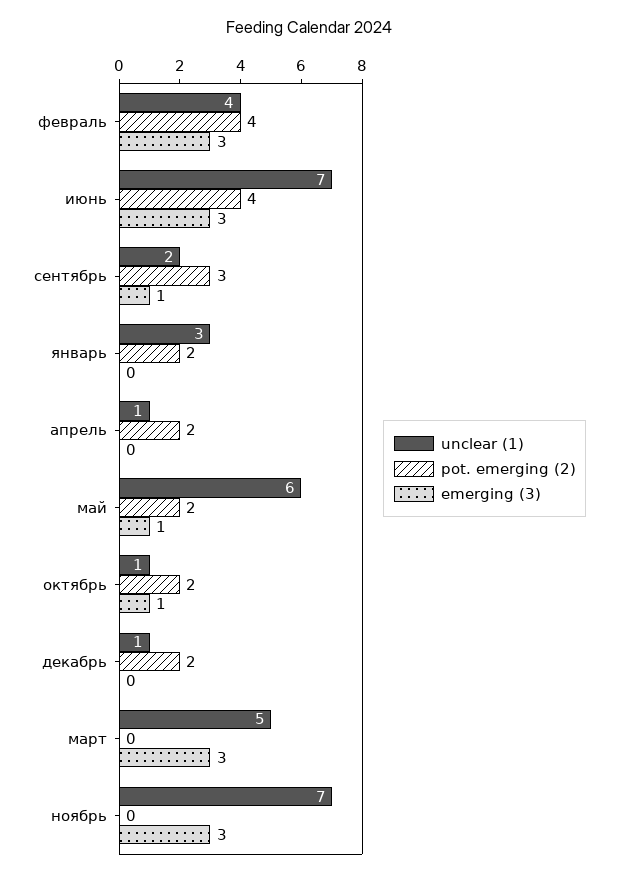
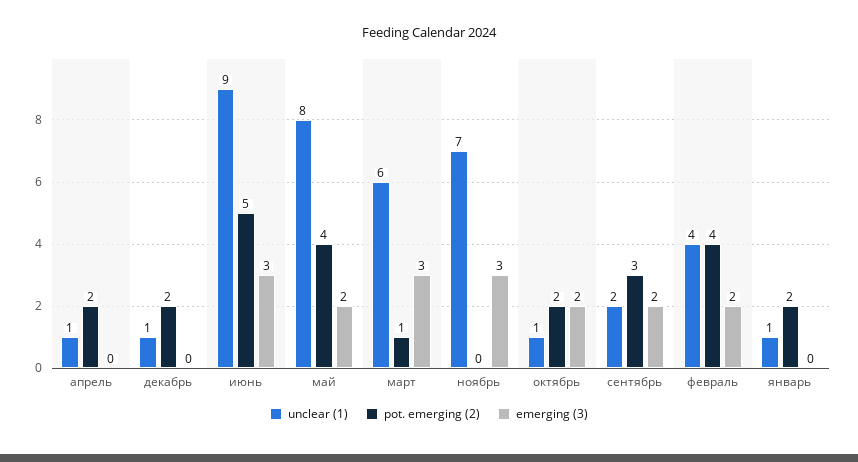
  {
    "unclear (1)": {
      "февраль": 4,
-     "июнь": 7,
+     "июнь": 9,
      "сентябрь": 2,
-     "январь": 3,
+     "январь": 1,
      "апрель": 1,
-     "май": 6,
+     "май": 8,
      "октябрь": 1,
      "декабрь": 1,
-     "март": 5,
+     "март": 6,
      "ноябрь": 7
    },
    "pot. emerging (2)": {
      "февраль": 4,
-     "июнь": 4,
+     "июнь": 5,
      "сентябрь": 3,
      "январь": 2,
      "апрель": 2,
-     "май": 2,
+     "май": 4,
      "октябрь": 2,
      "декабрь": 2,
-     "март": 0,
+     "март": 1,
      "ноябрь": 0
    },
    "emerging (3)": {
-     "февраль": 3,
+     "февраль": 2,
      "июнь": 3,
-     "сентябрь": 1,
+     "сентябрь": 2,
      "январь": 0,
      "апрель": 0,
-     "май": 1,
+     "май": 2,
-     "октябрь": 1,
+     "октябрь": 2,
      "декабрь": 0,
      "март": 3,
      "ноябрь": 3
    }
  }

